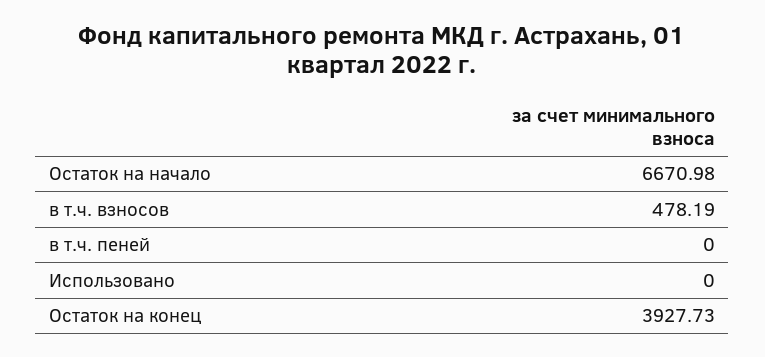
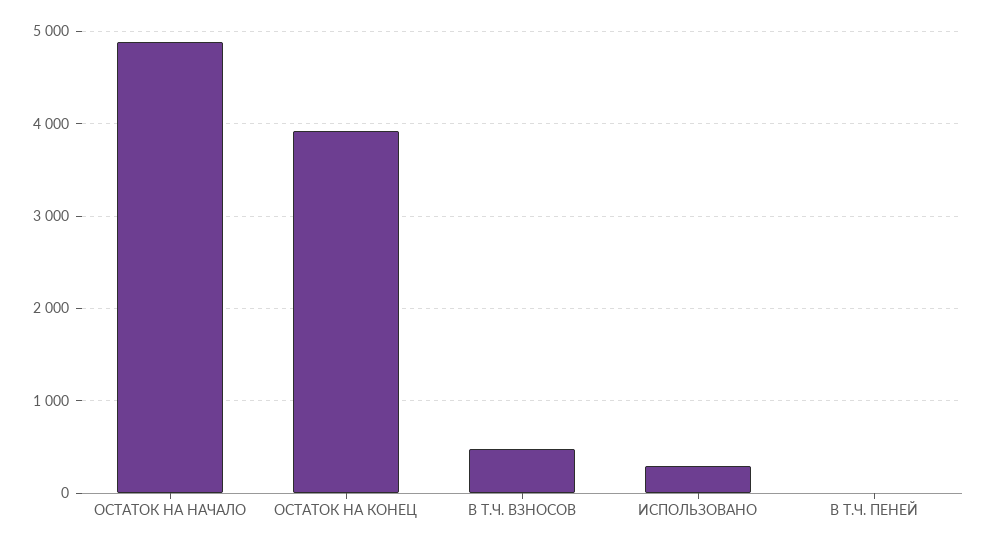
  {
-   "Остаток на начало": 6670.98,
+   "Остаток на начало": 4900,
    "в т.ч. взносов": 478.19,
    "в т.ч. пеней": 0,
-   "Использовано": 0,
+   "Использовано": 300,
    "Остаток на конец": 3927.73
  }

